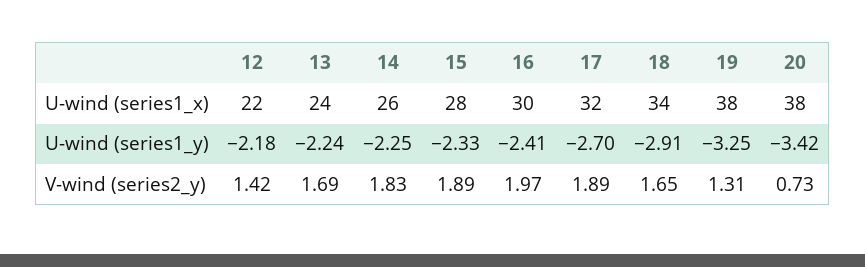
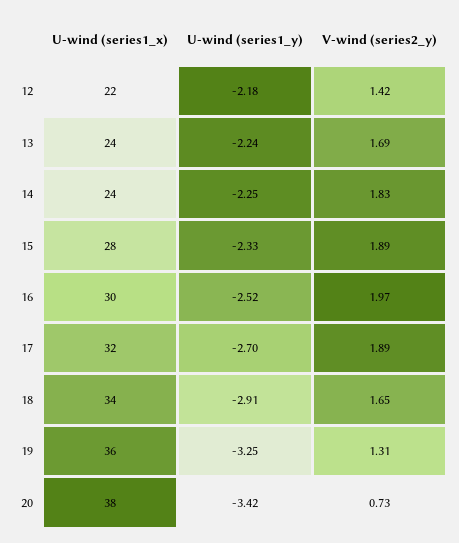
  {
    "12": {
      "U-wind (series1_x)": 22,
      "U-wind (series1_y)": -2.18,
      "V-wind (series2_y)": 1.42
    },
    "13": {
      "U-wind (series1_x)": 24,
      "U-wind (series1_y)": -2.24,
      "V-wind (series2_y)": 1.69
    },
    "14": {
-     "U-wind (series1_x)": 26,
+     "U-wind (series1_x)": 24,
      "U-wind (series1_y)": -2.25,
      "V-wind (series2_y)": 1.83
    },
    "15": {
      "U-wind (series1_x)": 28,
      "U-wind (series1_y)": -2.33,
      "V-wind (series2_y)": 1.89
    },
    "16": {
      "U-wind (series1_x)": 30,
-     "U-wind (series1_y)": -2.41,
+     "U-wind (series1_y)": -2.52,
      "V-wind (series2_y)": 1.97
    },
    "17": {
      "U-wind (series1_x)": 32,
      "U-wind (series1_y)": -2.7,
      "V-wind (series2_y)": 1.89
    },
    "18": {
      "U-wind (series1_x)": 34,
      "U-wind (series1_y)": -2.91,
      "V-wind (series2_y)": 1.65
    },
    "19": {
-     "U-wind (series1_x)": 38,
+     "U-wind (series1_x)": 36,
      "U-wind (series1_y)": -3.25,
      "V-wind (series2_y)": 1.31
    },
    "20": {
      "U-wind (series1_x)": 38,
      "U-wind (series1_y)": -3.42,
      "V-wind (series2_y)": 0.73
    }
  }

